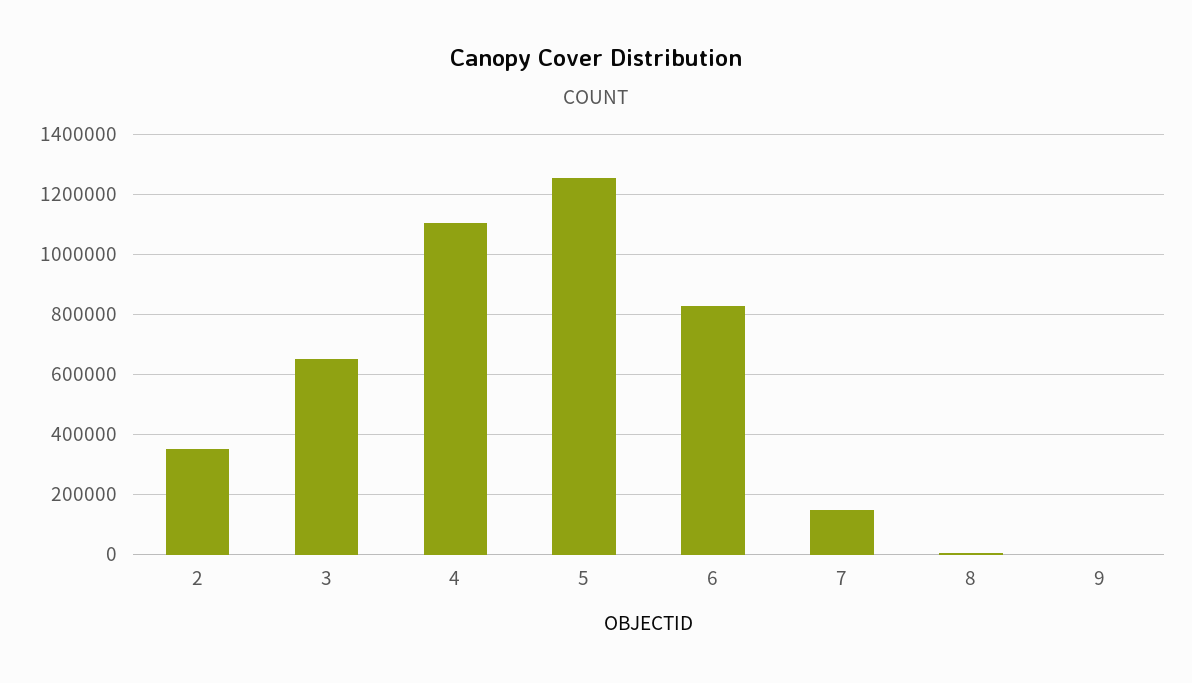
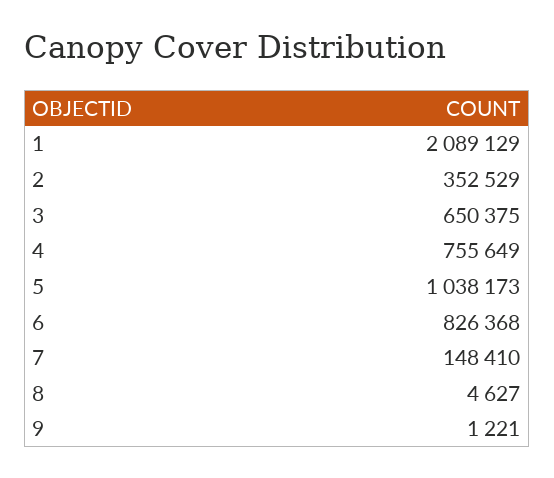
  {
    "2": 352529,
    "3": 650375,
-   "4": 1100000,
+   "4": 755649,
-   "5": 1260000,
+   "5": 1038173,
    "6": 826368,
    "7": 148410,
    "8": 4627,
-   "9": 1221
+   "9": 1221,
+   "1": 2089129
  }

